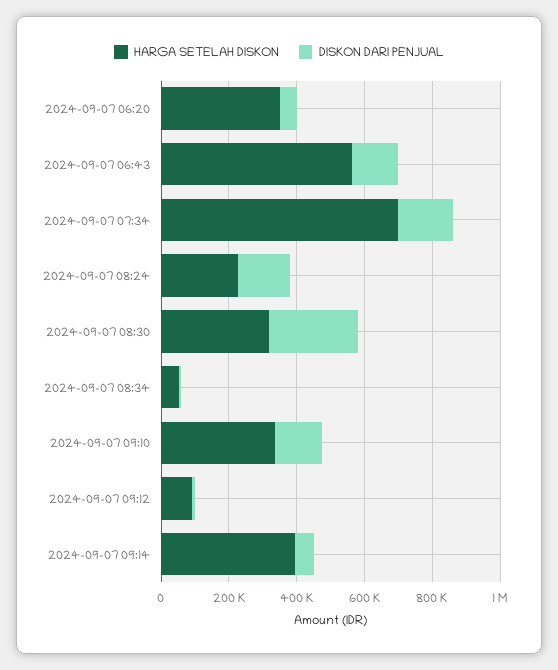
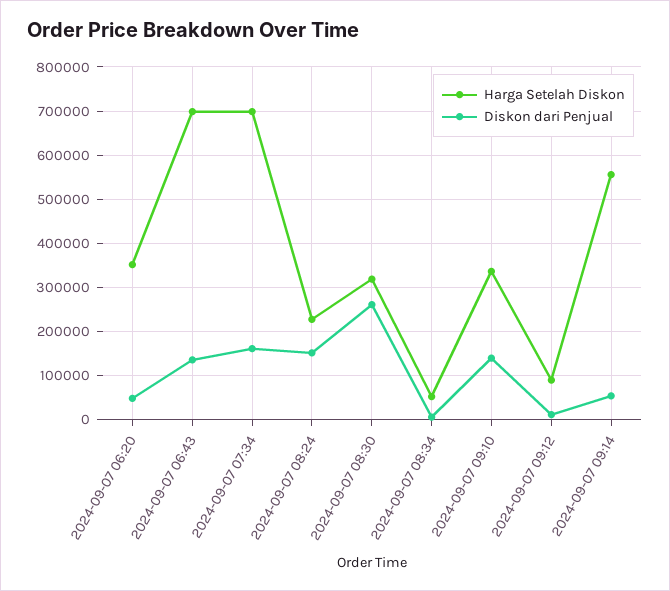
  {
    "HARGA SETELAH DISKON": {
      "2024-09-07 06:20": 360000,
-     "2024-09-07 06:43": 550000,
+     "2024-09-07 06:43": 700000,
      "2024-09-07 07:34": 700000,
      "2024-09-07 08:24": 220000,
      "2024-09-07 08:30": 320000,
      "2024-09-07 08:34": 60000,
      "2024-09-07 09:10": 340000,
      "2024-09-07 09:12": 80000,
-     "2024-09-07 09:14": 400000
+     "2024-09-07 09:14": 560000
    },
    "DISKON DARI PENJUAL": {
      "2024-09-07 06:20": 40000,
      "2024-09-07 06:43": 140000,
      "2024-09-07 07:34": 160000,
      "2024-09-07 08:24": 160000,
      "2024-09-07 08:30": 260000,
      "2024-09-07 08:34": 0,
      "2024-09-07 09:10": 140000,
      "2024-09-07 09:12": 20000,
      "2024-09-07 09:14": 60000
    }
  }

